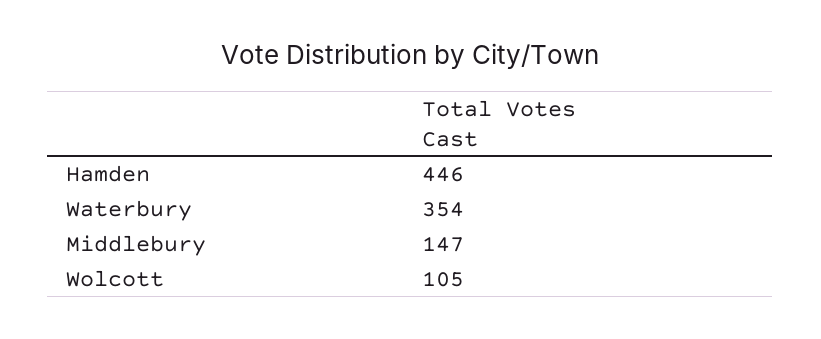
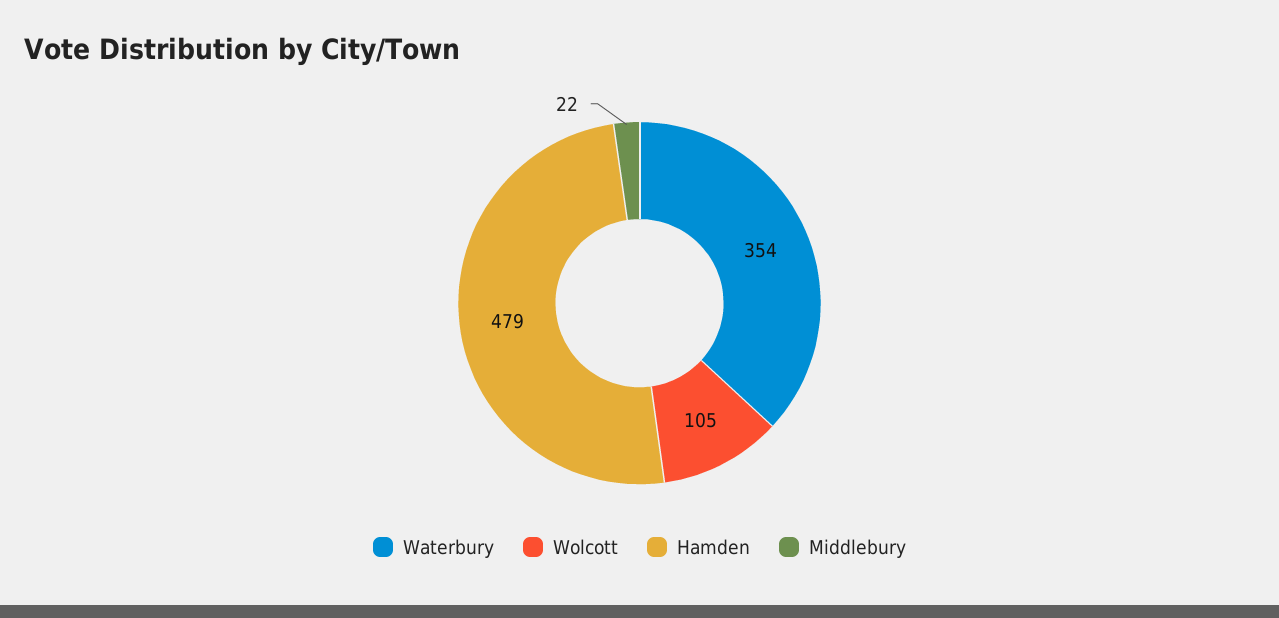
  {
-   "Hamden": 446,
+   "Hamden": 479,
    "Waterbury": 354,
-   "Middlebury": 147,
+   "Middlebury": 22,
    "Wolcott": 105
  }

